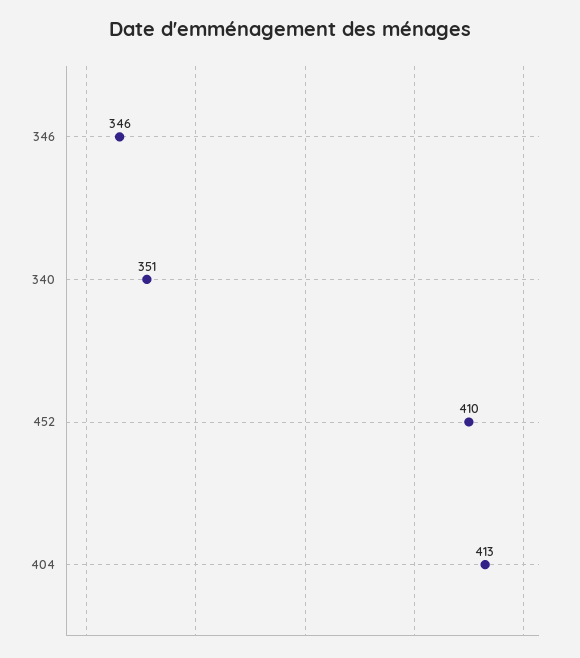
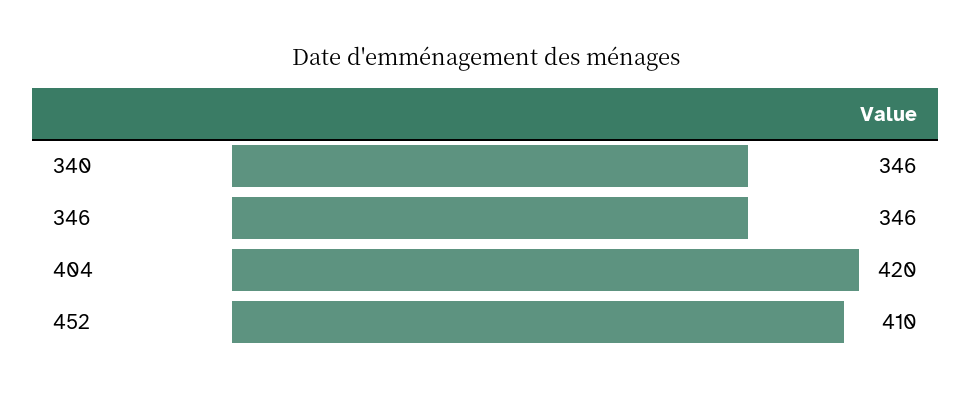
  {
    "346": 346,
-   "340": 351,
+   "340": 346,
    "452": 410,
-   "404": 413
+   "404": 420
  }

